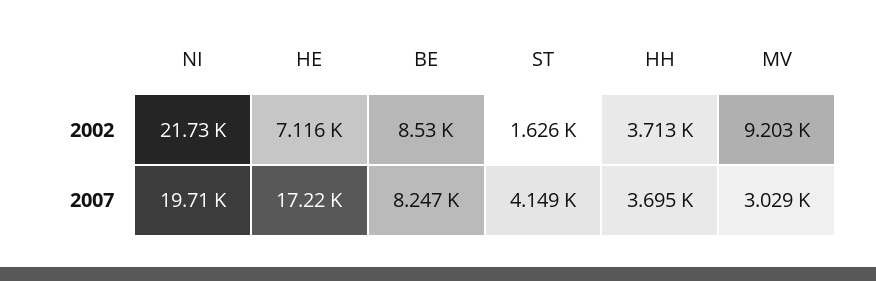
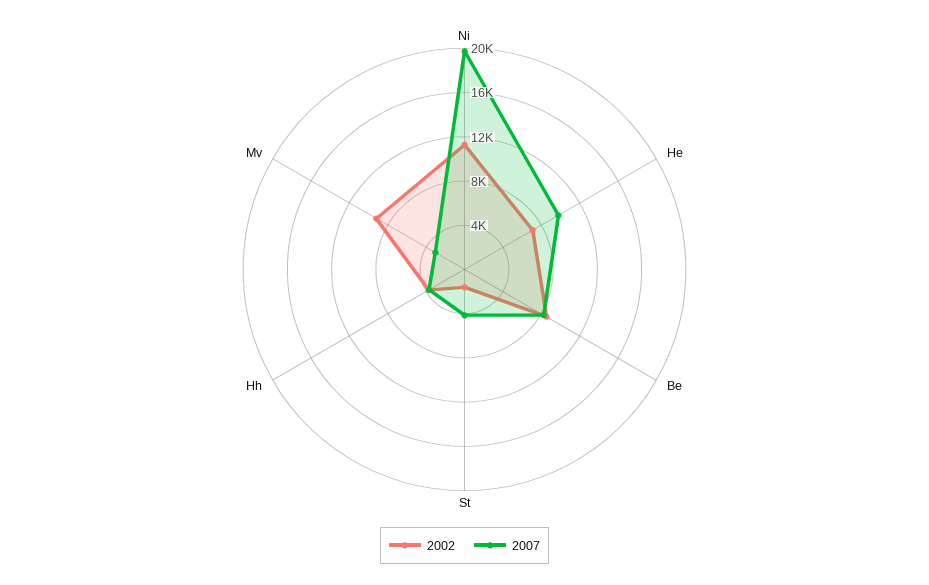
  {
    "2002": {
-     "NI": 21730,
+     "NI": 11000,
      "HE": 7116,
      "BE": 8530,
      "ST": 1626,
      "HH": 3713,
      "MV": 9203
    },
    "2007": {
      "NI": 19710,
-     "HE": 17220,
+     "HE": 10000,
      "BE": 8247,
      "ST": 4149,
      "HH": 3695,
      "MV": 3029
    }
  }

